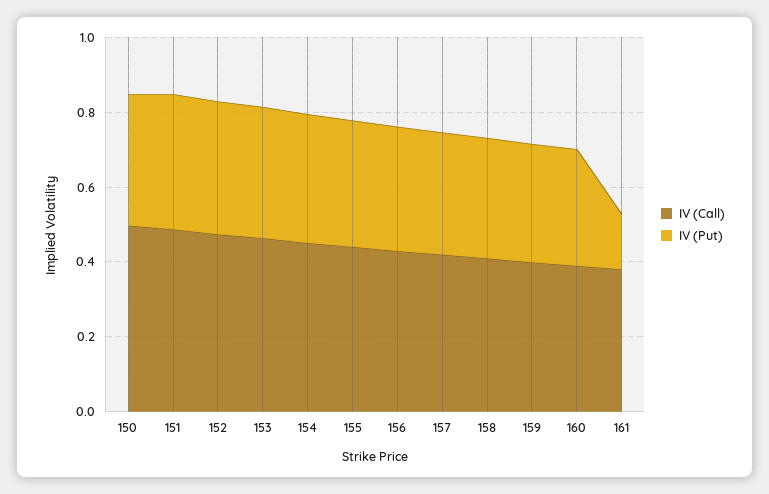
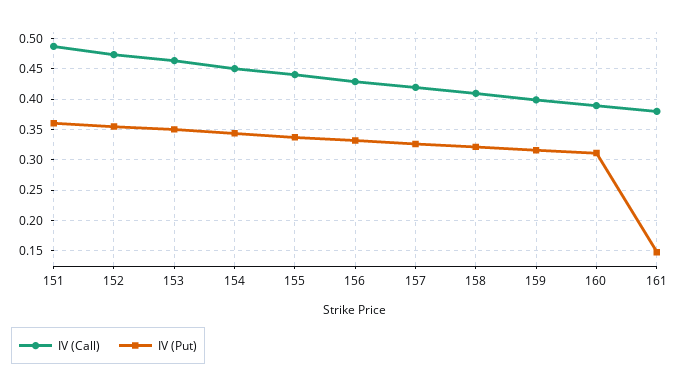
  {
    "IV (Call)": {
-     "150": 0.5,
      "151": 0.49,
      "152": 0.47,
      "153": 0.46,
      "154": 0.45,
      "155": 0.44,
      "156": 0.43,
      "157": 0.42,
      "158": 0.41,
      "159": 0.4,
      "160": 0.39,
      "161": 0.38
    },
    "IV (Put)": {
-     "150": 0.35,
      "151": 0.36,
      "152": 0.35,
      "153": 0.35,
      "154": 0.34,
      "155": 0.34,
      "156": 0.33,
      "157": 0.33,
      "158": 0.32,
      "159": 0.32,
      "160": 0.31,
      "161": 0.15
    }
  }

